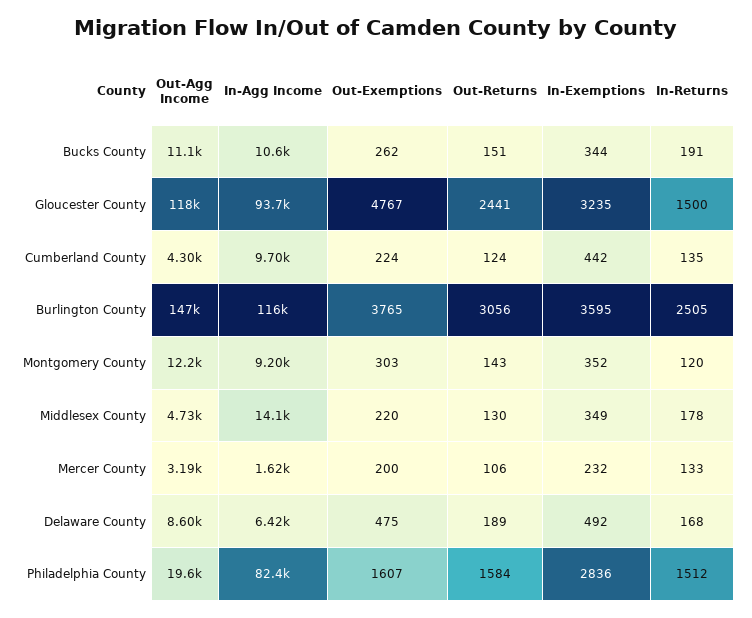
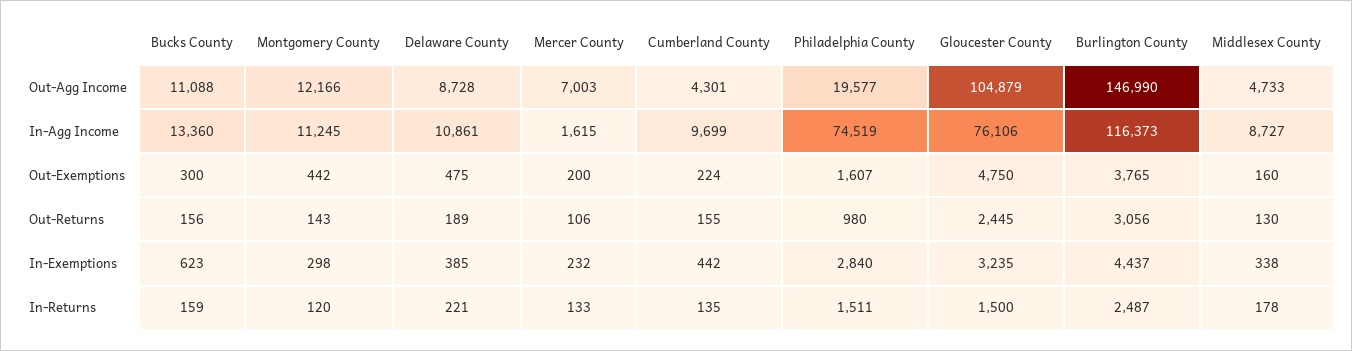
  {
    "Out-Agg Income": {
      "Bucks County": 11088,
-     "Gloucester County": 118000,
+     "Gloucester County": 104879,
      "Cumberland County": 4301,
      "Burlington County": 146990,
      "Montgomery County": 12166,
      "Middlesex County": 4733,
-     "Mercer County": 3190,
+     "Mercer County": 7003,
-     "Delaware County": 8600,
+     "Delaware County": 8728,
      "Philadelphia County": 19577
    },
    "In-Agg Income": {
-     "Bucks County": 10600,
+     "Bucks County": 13360,
-     "Gloucester County": 93700,
+     "Gloucester County": 76106,
      "Cumberland County": 9699,
      "Burlington County": 116373,
-     "Montgomery County": 9200,
+     "Montgomery County": 11245,
-     "Middlesex County": 14100,
+     "Middlesex County": 8727,
      "Mercer County": 1615,
-     "Delaware County": 6420,
+     "Delaware County": 10861,
-     "Philadelphia County": 82400
+     "Philadelphia County": 74519
    },
    "Out-Exemptions": {
-     "Bucks County": 262,
+     "Bucks County": 300,
-     "Gloucester County": 4767,
+     "Gloucester County": 4750,
      "Cumberland County": 224,
      "Burlington County": 3765,
-     "Montgomery County": 303,
+     "Montgomery County": 442,
-     "Middlesex County": 220,
+     "Middlesex County": 160,
      "Mercer County": 200,
      "Delaware County": 475,
      "Philadelphia County": 1607
    },
    "Out-Returns": {
-     "Bucks County": 151,
+     "Bucks County": 156,
-     "Gloucester County": 2441,
+     "Gloucester County": 2445,
-     "Cumberland County": 124,
+     "Cumberland County": 155,
      "Burlington County": 3056,
      "Montgomery County": 143,
      "Middlesex County": 130,
      "Mercer County": 106,
      "Delaware County": 189,
-     "Philadelphia County": 1584
+     "Philadelphia County": 980
    },
    "In-Exemptions": {
-     "Bucks County": 344,
+     "Bucks County": 623,
      "Gloucester County": 3235,
      "Cumberland County": 442,
-     "Burlington County": 3595,
+     "Burlington County": 4437,
-     "Montgomery County": 352,
+     "Montgomery County": 298,
-     "Middlesex County": 349,
+     "Middlesex County": 338,
      "Mercer County": 232,
-     "Delaware County": 492,
+     "Delaware County": 385,
-     "Philadelphia County": 2836
+     "Philadelphia County": 2840
    },
    "In-Returns": {
-     "Bucks County": 191,
+     "Bucks County": 159,
      "Gloucester County": 1500,
      "Cumberland County": 135,
-     "Burlington County": 2505,
+     "Burlington County": 2487,
      "Montgomery County": 120,
      "Middlesex County": 178,
      "Mercer County": 133,
-     "Delaware County": 168,
+     "Delaware County": 221,
-     "Philadelphia County": 1512
+     "Philadelphia County": 1511
    }
  }

